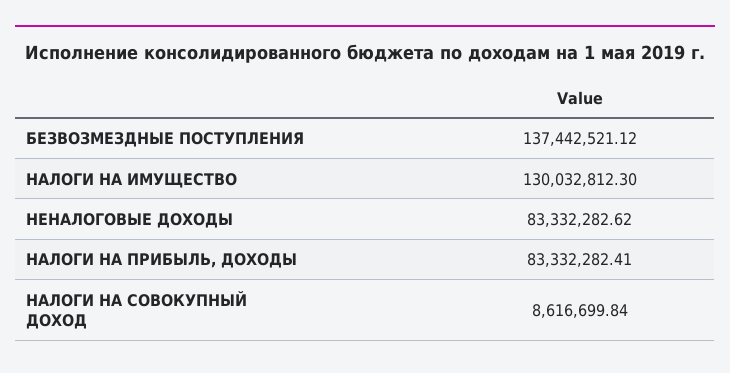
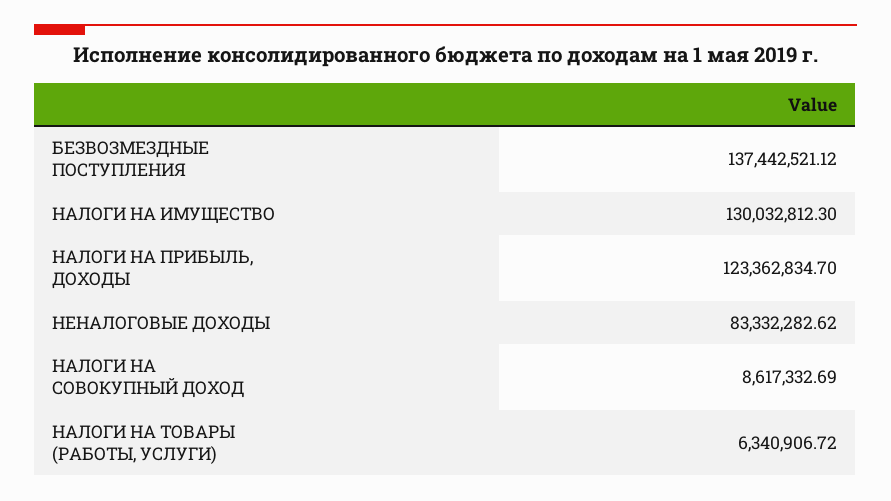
  {
    "БЕЗВОЗМЕЗДНЫЕ ПОСТУПЛЕНИЯ": 137442521.12,
    "НАЛОГИ НА ИМУЩЕСТВО": 130032812.3,
    "НЕНАЛОГОВЫЕ ДОХОДЫ": 83332282.62,
-   "НАЛОГИ НА ПРИБЫЛЬ, ДОХОДЫ": 83332282.41,
+   "НАЛОГИ НА ПРИБЫЛЬ, ДОХОДЫ": 123362834.7,
-   "НАЛОГИ НА СОВОКУПНЫЙ ДОХОД": 8616699.84
+   "НАЛОГИ НА СОВОКУПНЫЙ ДОХОД": 8617332.69,
+   "НАЛОГИ НА ТОВАРЫ (РАБОТЫ, УСЛУГИ)": 6340906.72
  }

